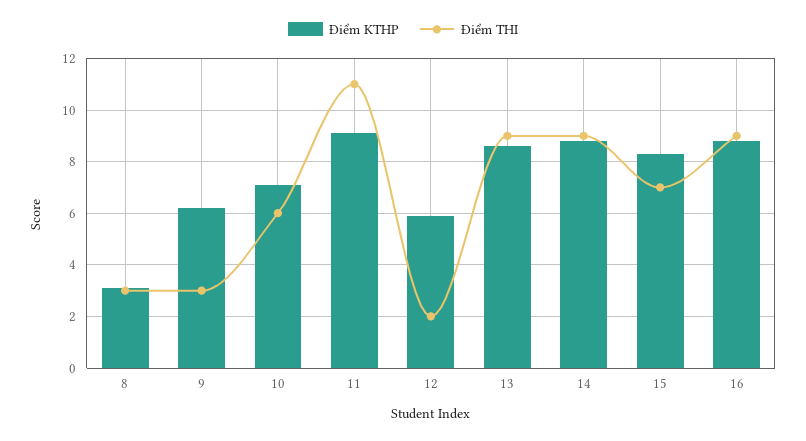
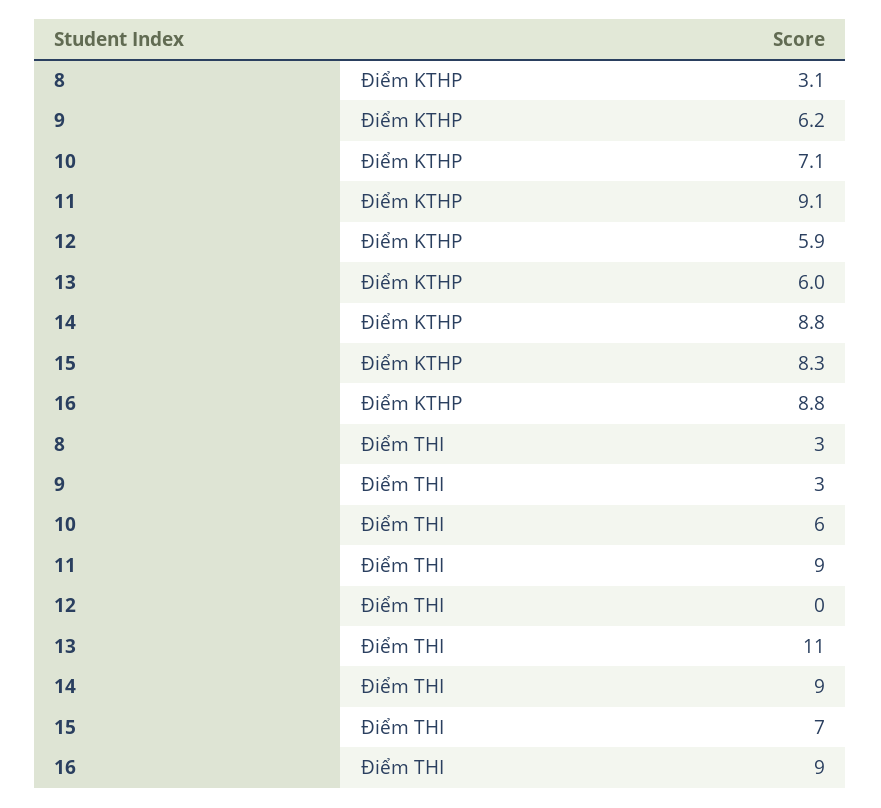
  {
    "Điểm KTHP": {
      "8": 3.1,
      "9": 6.2,
      "10": 7.1,
      "11": 9.1,
      "12": 5.9,
-     "13": 8.5,
+     "13": 6,
      "14": 8.8,
      "15": 8.3,
      "16": 8.8
    },
    "Điểm THI": {
      "8": 3,
      "9": 3,
      "10": 6,
-     "11": 11,
+     "11": 9,
-     "12": 2,
+     "12": 0,
-     "13": 9,
+     "13": 11,
      "14": 9,
      "15": 7,
      "16": 9
    }
  }

